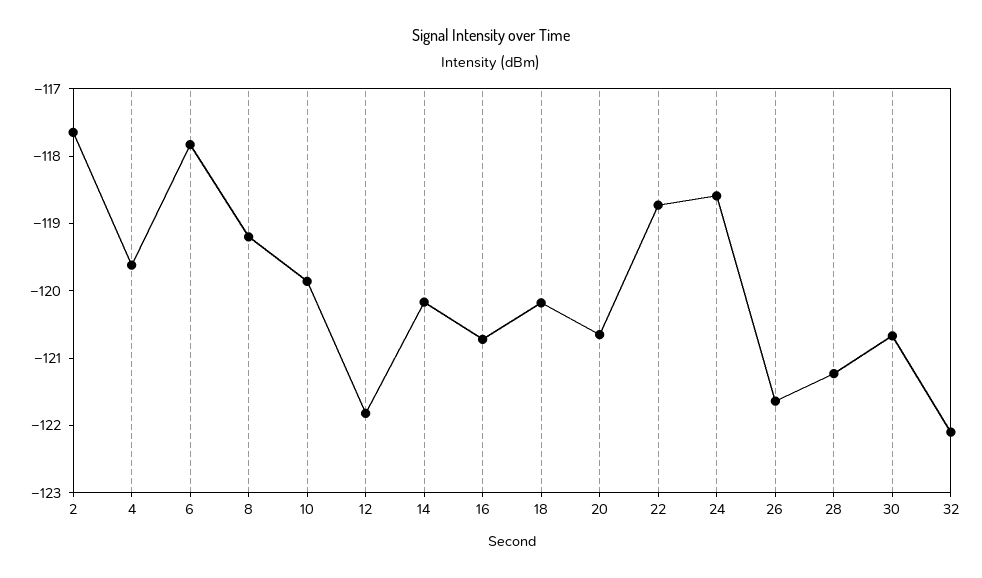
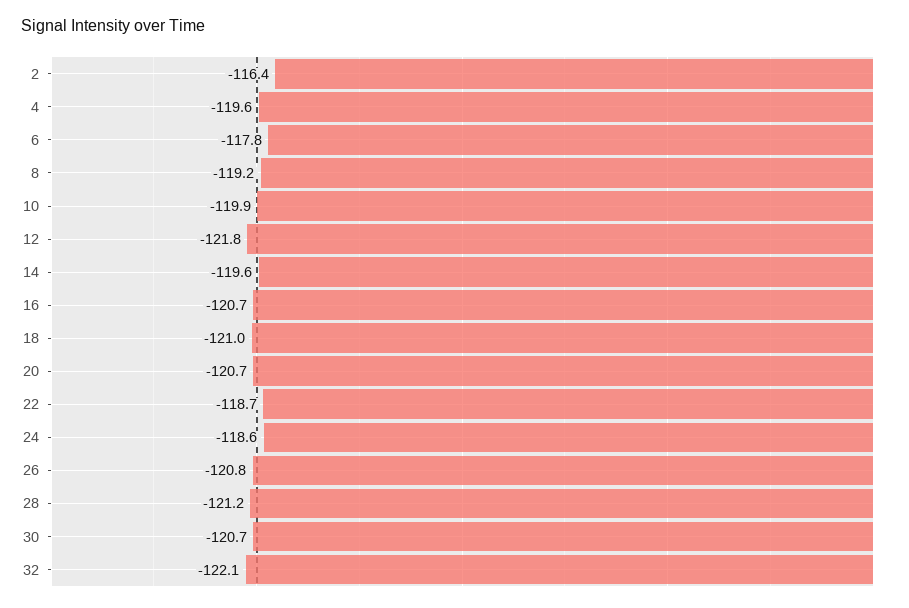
  {
-   "2": -117.6,
+   "2": -116.4,
    "4": -119.6,
    "6": -117.8,
    "8": -119.2,
    "10": -119.9,
    "12": -121.8,
-   "14": -120.2,
+   "14": -119.6,
    "16": -120.7,
-   "18": -120.2,
+   "18": -121,
    "20": -120.7,
    "22": -118.7,
    "24": -118.6,
-   "26": -121.6,
+   "26": -120.8,
    "28": -121.2,
    "30": -120.7,
    "32": -122.1
  }

